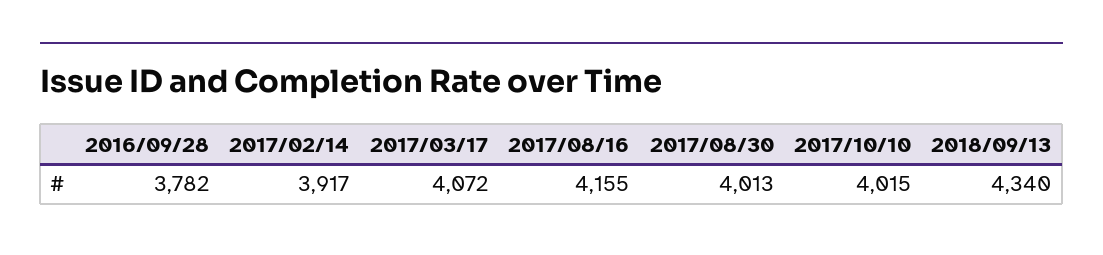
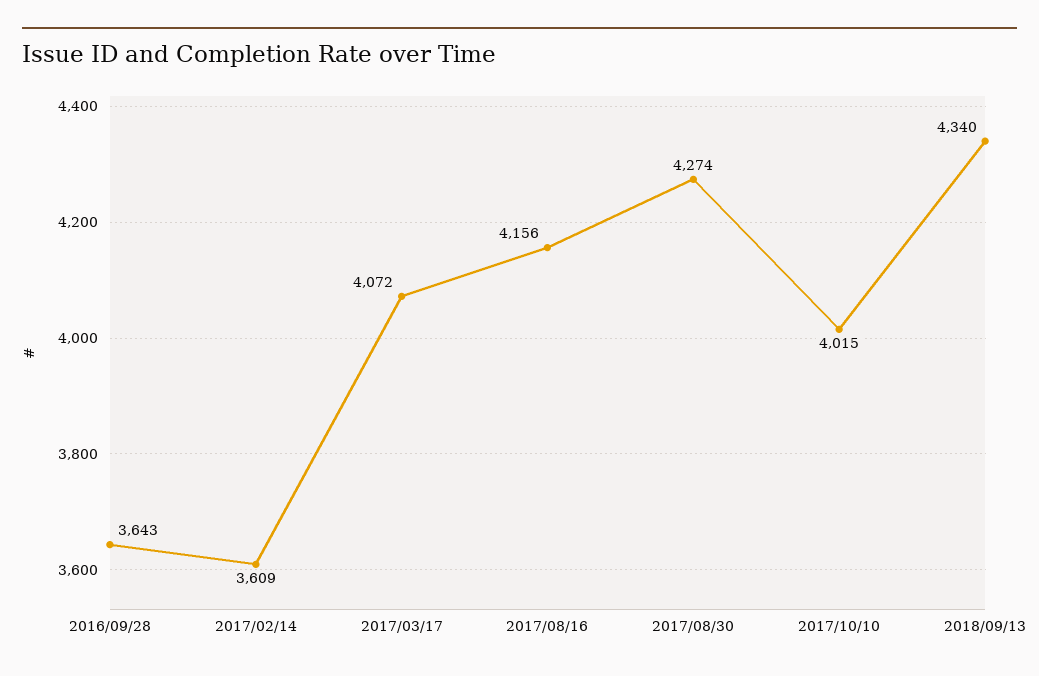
  {
-   "2016/09/28": 3782,
+   "2016/09/28": 3643,
-   "2017/02/14": 3917,
+   "2017/02/14": 3609,
    "2017/03/17": 4072,
-   "2017/08/16": 4155,
+   "2017/08/16": 4156,
-   "2017/08/30": 4013,
+   "2017/08/30": 4274,
    "2017/10/10": 4015,
    "2018/09/13": 4340
  }

